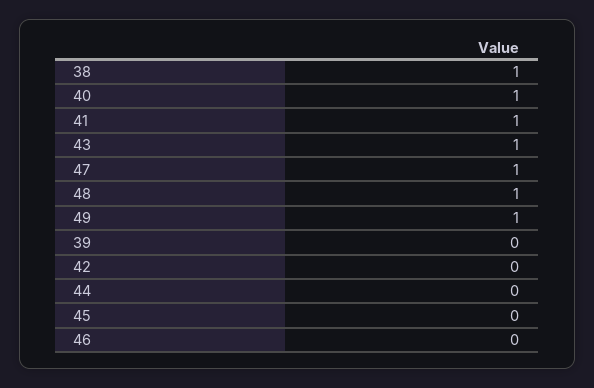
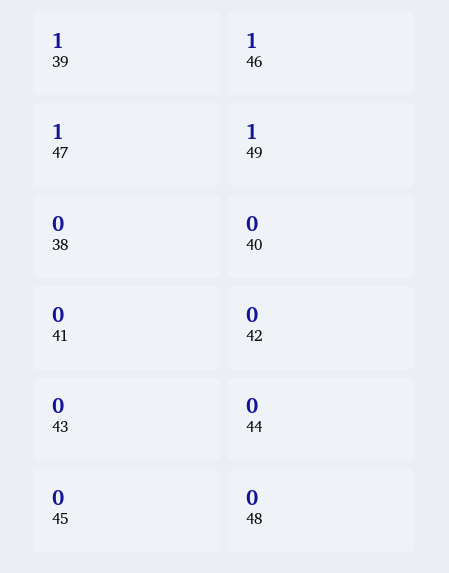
  {
-   "38": 1,
+   "38": 0,
-   "40": 1,
+   "40": 0,
-   "41": 1,
+   "41": 0,
-   "43": 1,
+   "43": 0,
    "47": 1,
-   "48": 1,
+   "48": 0,
    "49": 1,
-   "39": 0,
+   "39": 1,
    "42": 0,
    "44": 0,
    "45": 0,
-   "46": 0
+   "46": 1
  }

